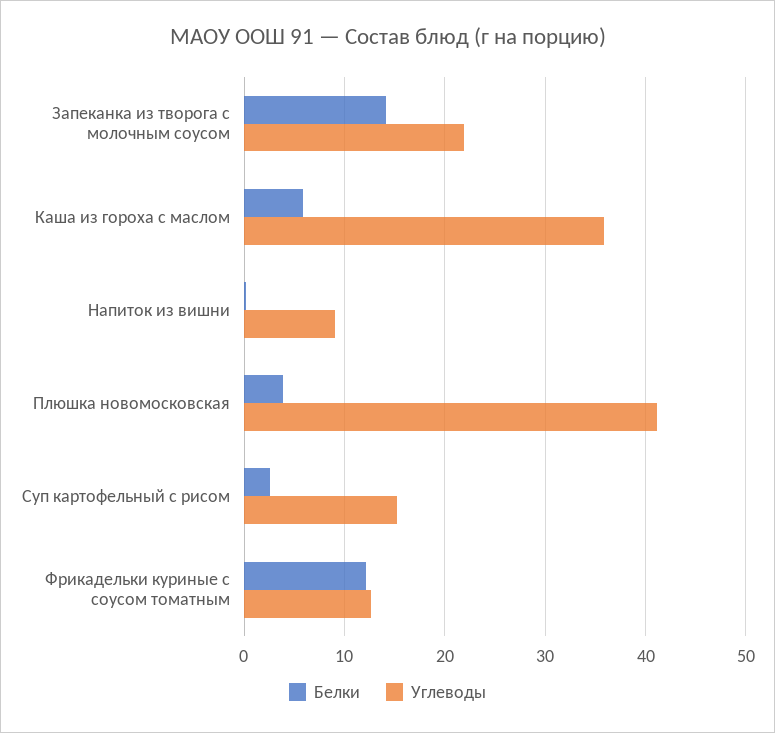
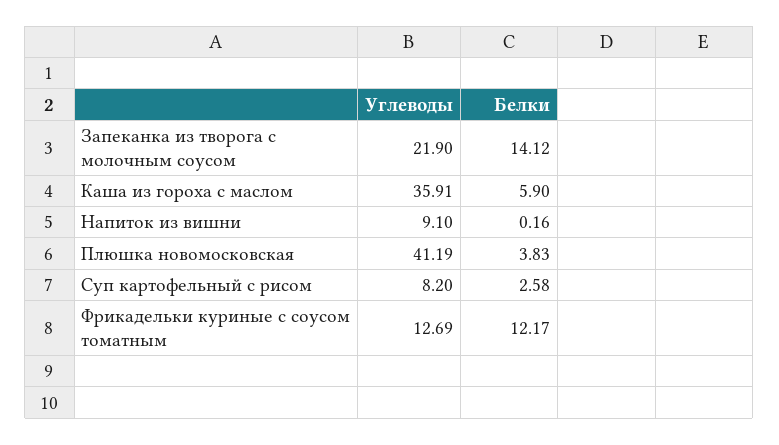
  {
    "Белки": {
      "Запеканка из творога с молочным соусом": 14.12,
      "Каша из гороха с маслом": 5.9,
      "Напиток из вишни": 0.16,
      "Плюшка новомосковская": 3.83,
      "Суп картофельный с рисом": 2.58,
      "Фрикадельки куриные с соусом томатным": 12.17
    },
    "Углеводы": {
      "Запеканка из творога с молочным соусом": 21.9,
      "Каша из гороха с маслом": 35.91,
      "Напиток из вишни": 9.1,
      "Плюшка новомосковская": 41.19,
-     "Суп картофельный с рисом": 15,
+     "Суп картофельный с рисом": 8.2,
      "Фрикадельки куриные с соусом томатным": 12.69
    }
  }

